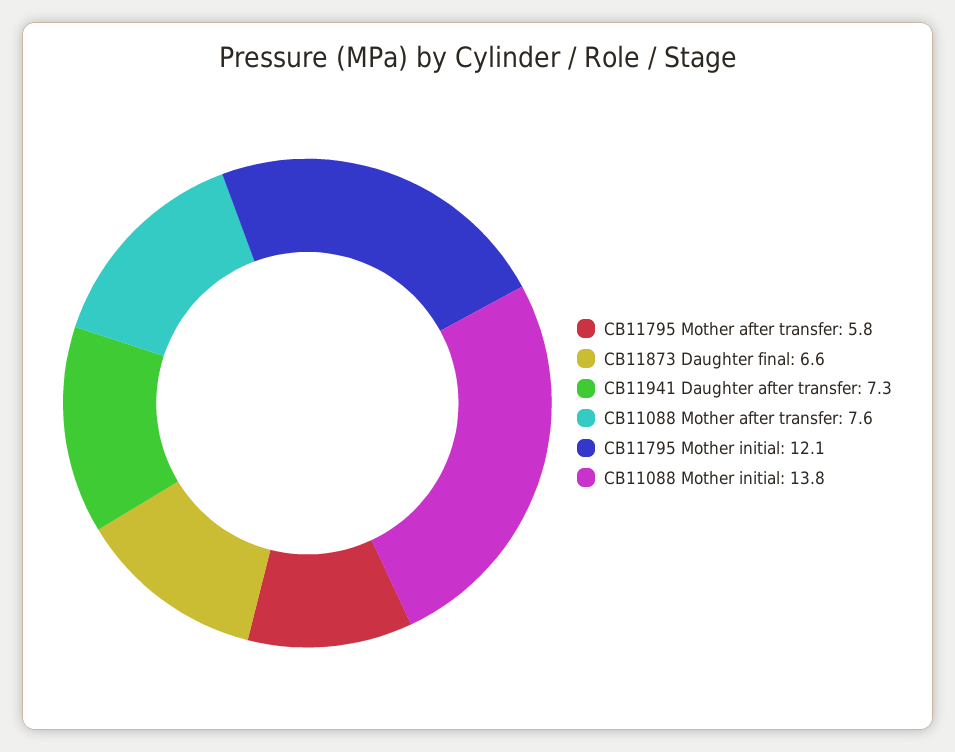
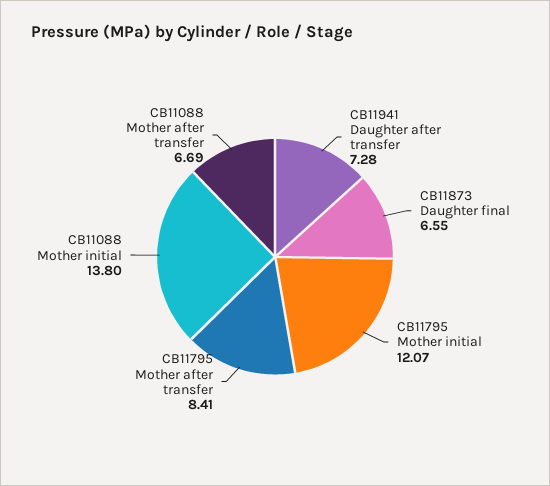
  {
-   "CB11795 Mother after transfer": 5.8,
+   "CB11795 Mother after transfer": 8.41,
    "CB11873 Daughter final": 6.55,
    "CB11941 Daughter after transfer": 7.28,
-   "CB11088 Mother after transfer": 7.6,
+   "CB11088 Mother after transfer": 6.69,
    "CB11795 Mother initial": 12.07,
    "CB11088 Mother initial": 13.8
  }

